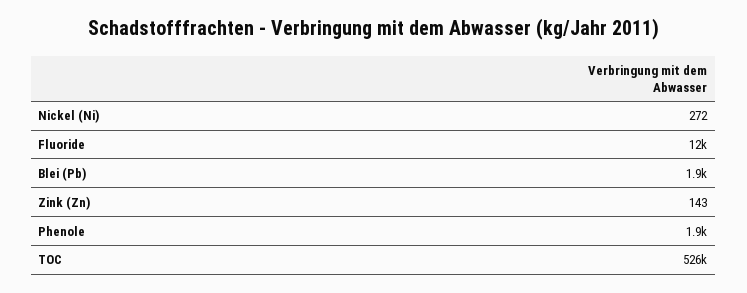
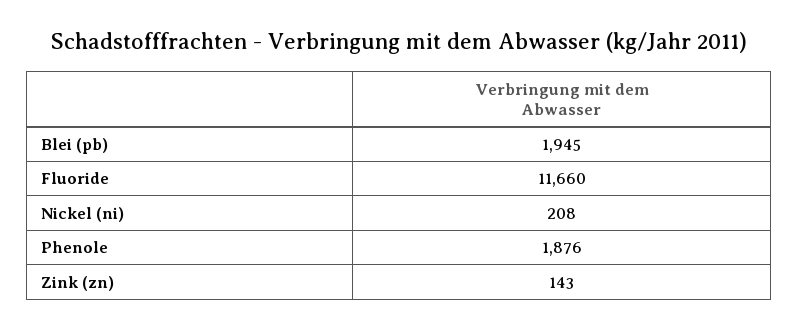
  {
-   "Nickel (Ni)": 272,
+   "Nickel (Ni)": 208,
    "Fluoride": 11660,
    "Blei (Pb)": 1945,
    "Zink (Zn)": 143,
-   "Phenole": 1876,
+   "Phenole": 1876
-   "TOC": 526000
  }

